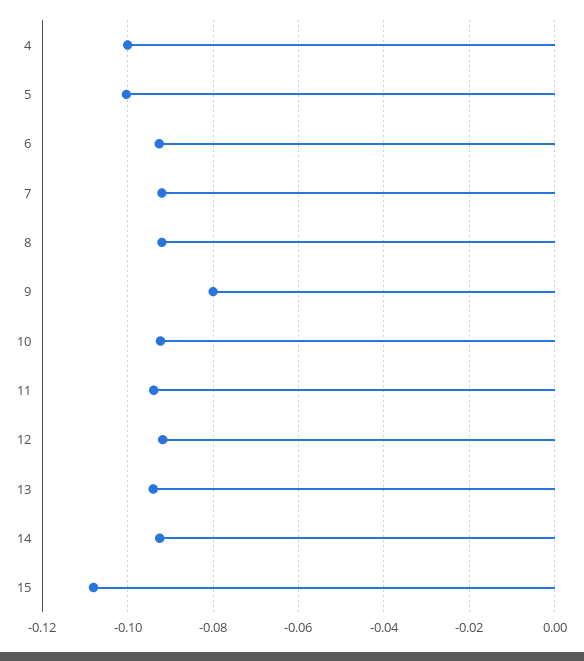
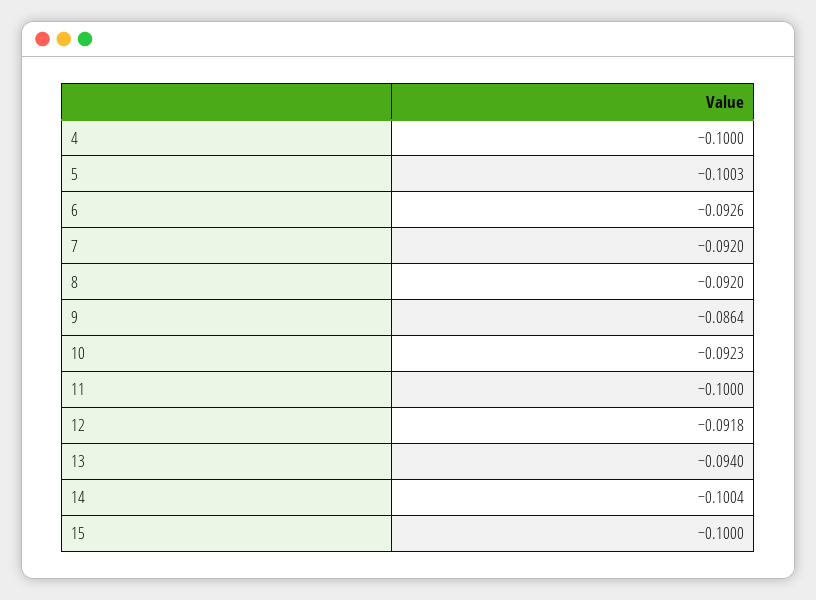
  {
    "4": -0.1,
    "5": -0.1003,
    "6": -0.0926,
    "7": -0.092,
    "8": -0.092,
-   "9": -0.08,
+   "9": -0.0864,
    "10": -0.0923,
-   "11": -0.094,
+   "11": -0.1,
    "12": -0.0918,
    "13": -0.094,
-   "14": -0.092,
+   "14": -0.1004,
-   "15": -0.108
+   "15": -0.1
  }

